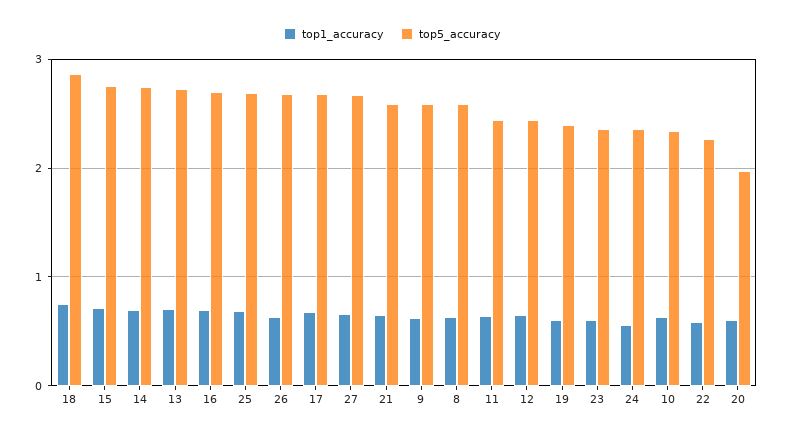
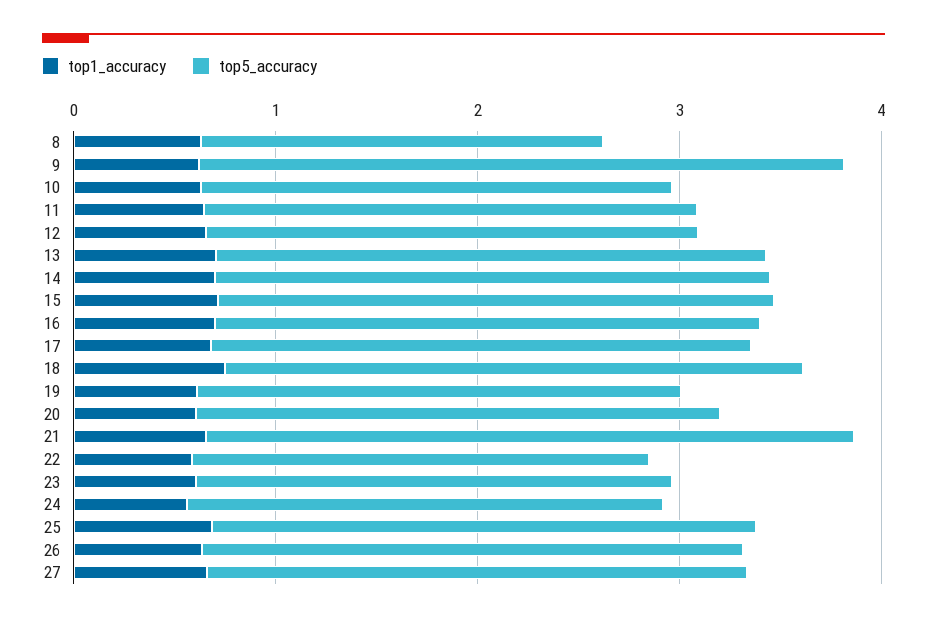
  {
    "top1_accuracy": {
      "18": 0.8,
      "15": 0.7,
      "14": 0.7,
      "13": 0.7,
      "16": 0.7,
      "25": 0.7,
      "26": 0.6,
      "17": 0.7,
      "27": 0.7,
      "21": 0.7,
      "9": 0.6,
      "8": 0.6,
      "11": 0.6,
      "12": 0.7,
      "19": 0.6,
      "23": 0.6,
      "24": 0.6,
      "10": 0.6,
      "22": 0.6,
      "20": 0.6
    },
    "top5_accuracy": {
      "18": 2.9,
      "15": 2.8,
      "14": 2.7,
      "13": 2.7,
      "16": 2.7,
      "25": 2.7,
      "26": 2.7,
      "17": 2.7,
      "27": 2.7,
-     "21": 2.6,
+     "21": 3.2,
-     "9": 2.6,
+     "9": 3.2,
-     "8": 2.6,
+     "8": 2,
      "11": 2.4,
      "12": 2.4,
      "19": 2.4,
      "23": 2.4,
      "24": 2.4,
      "10": 2.3,
      "22": 2.3,
-     "20": 2
+     "20": 2.6
    }
  }

